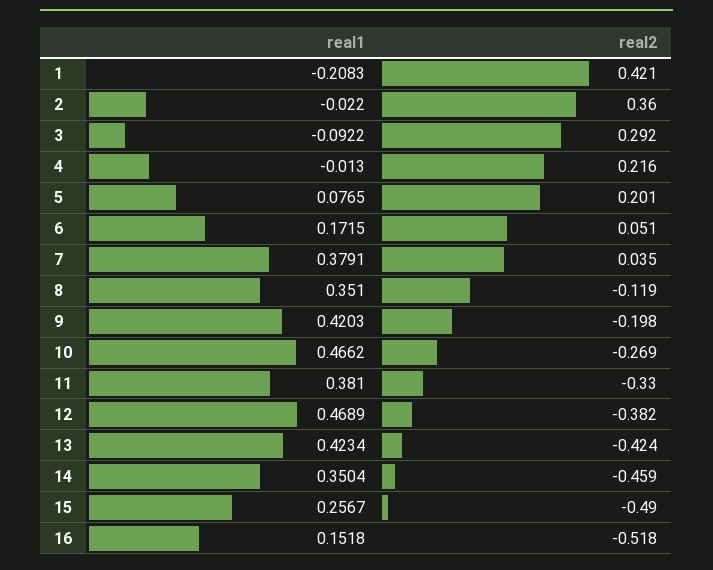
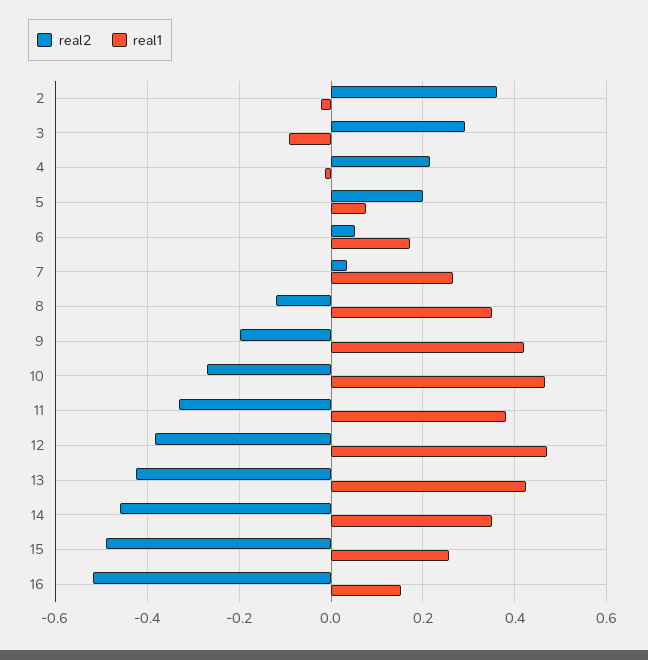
  {
    "real1": {
-     "1": -0.2083,
      "2": -0.022,
      "3": -0.0922,
      "4": -0.013,
      "5": 0.0765,
      "6": 0.1715,
-     "7": 0.3791,
+     "7": 0.26,
      "8": 0.351,
      "9": 0.4203,
      "10": 0.4662,
      "11": 0.381,
      "12": 0.4689,
      "13": 0.4234,
      "14": 0.3504,
      "15": 0.2567,
      "16": 0.1518
    },
    "real2": {
-     "1": 0.421,
      "2": 0.36,
      "3": 0.292,
      "4": 0.216,
      "5": 0.201,
      "6": 0.051,
      "7": 0.035,
      "8": -0.119,
      "9": -0.198,
      "10": -0.269,
      "11": -0.33,
      "12": -0.382,
      "13": -0.424,
      "14": -0.459,
      "15": -0.49,
      "16": -0.518
    }
  }

